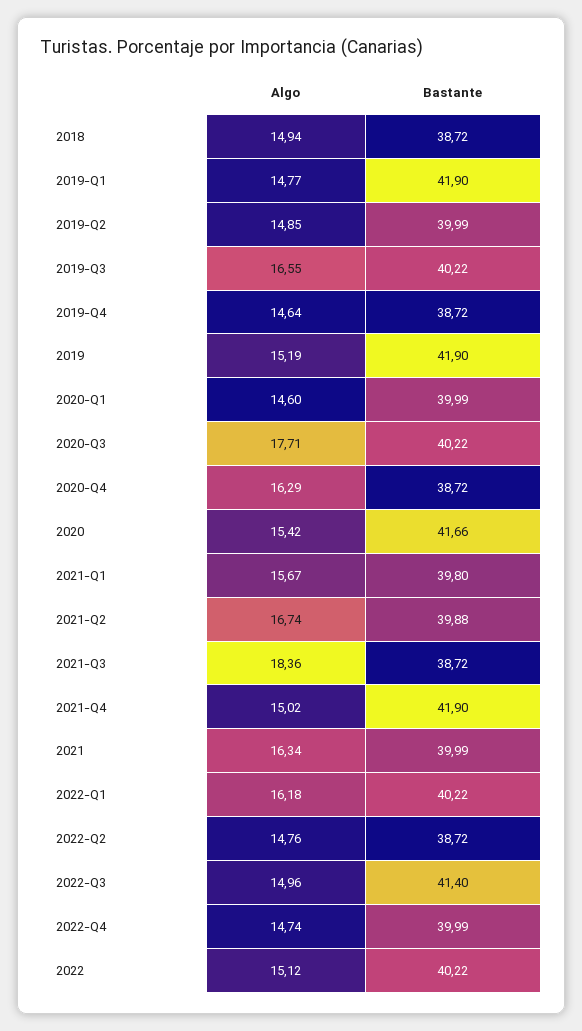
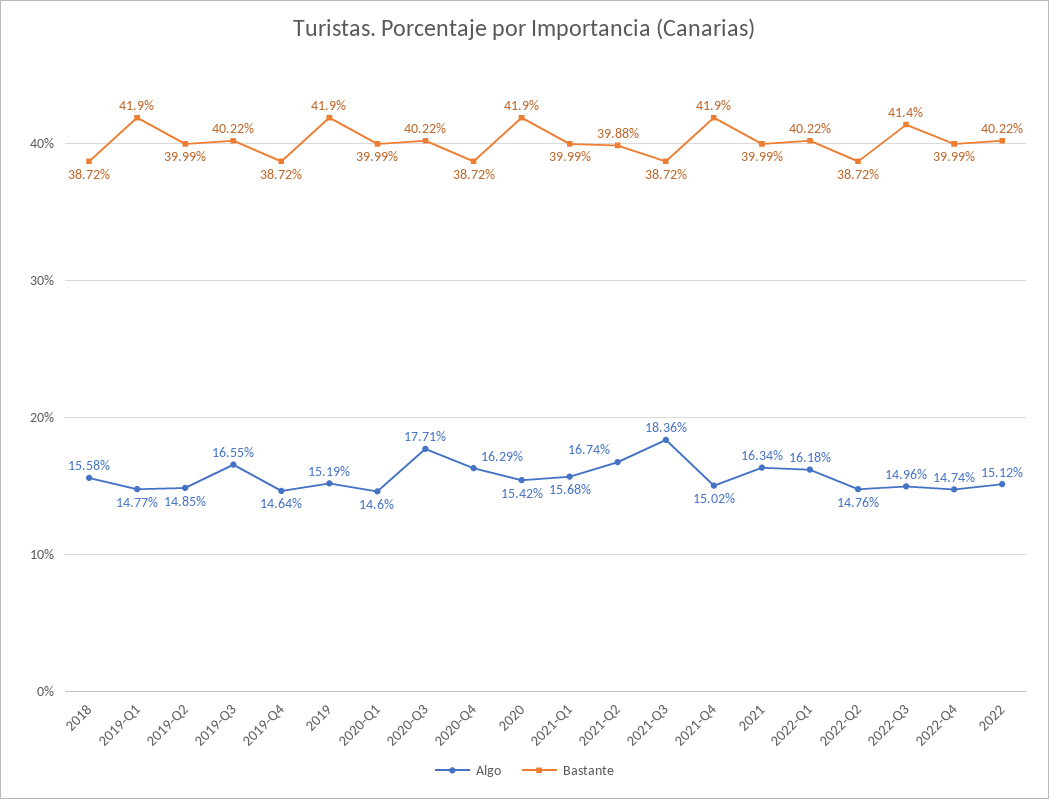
  {
    "Algo": {
-     "2018": 14.94,
+     "2018": 15.58,
      "2019-Q1": 14.77,
      "2019-Q2": 14.85,
      "2019-Q3": 16.55,
      "2019-Q4": 14.64,
      "2019": 15.19,
      "2020-Q1": 14.6,
      "2020-Q3": 17.71,
      "2020-Q4": 16.29,
      "2020": 15.42,
-     "2021-Q1": 15.67,
+     "2021-Q1": 15.68,
      "2021-Q2": 16.74,
      "2021-Q3": 18.36,
      "2021-Q4": 15.02,
      "2021": 16.34,
      "2022-Q1": 16.18,
      "2022-Q2": 14.76,
      "2022-Q3": 14.96,
      "2022-Q4": 14.74,
      "2022": 15.12
    },
    "Bastante": {
      "2018": 38.72,
      "2019-Q1": 41.9,
      "2019-Q2": 39.99,
      "2019-Q3": 40.22,
      "2019-Q4": 38.72,
      "2019": 41.9,
      "2020-Q1": 39.99,
      "2020-Q3": 40.22,
      "2020-Q4": 38.72,
-     "2020": 41.66,
+     "2020": 41.9,
-     "2021-Q1": 39.8,
+     "2021-Q1": 39.99,
      "2021-Q2": 39.88,
      "2021-Q3": 38.72,
      "2021-Q4": 41.9,
      "2021": 39.99,
      "2022-Q1": 40.22,
      "2022-Q2": 38.72,
      "2022-Q3": 41.4,
      "2022-Q4": 39.99,
      "2022": 40.22
    }
  }

